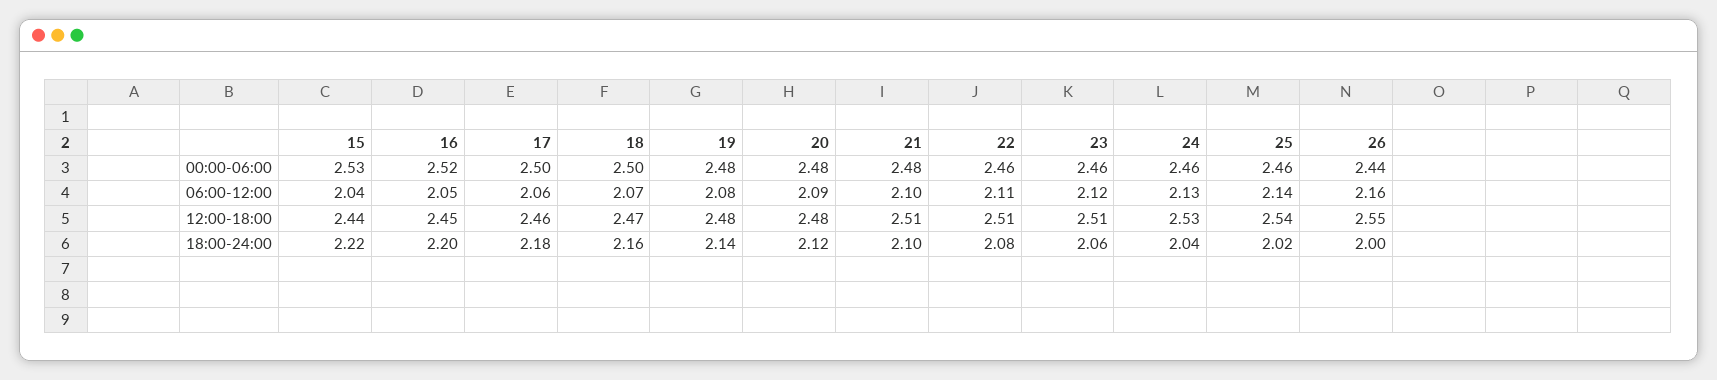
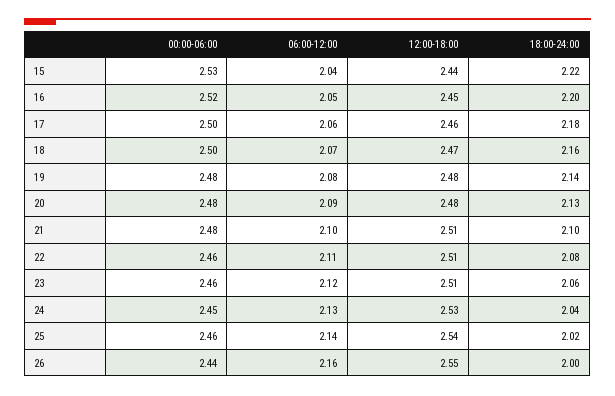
  {
    "15": {
      "00:00-06:00": 2.53,
      "06:00-12:00": 2.04,
      "12:00-18:00": 2.44,
      "18:00-24:00": 2.22
    },
    "16": {
      "00:00-06:00": 2.52,
      "06:00-12:00": 2.05,
      "12:00-18:00": 2.45,
      "18:00-24:00": 2.2
    },
    "17": {
      "00:00-06:00": 2.5,
      "06:00-12:00": 2.06,
      "12:00-18:00": 2.46,
      "18:00-24:00": 2.18
    },
    "18": {
      "00:00-06:00": 2.5,
      "06:00-12:00": 2.07,
      "12:00-18:00": 2.47,
      "18:00-24:00": 2.16
    },
    "19": {
      "00:00-06:00": 2.48,
      "06:00-12:00": 2.08,
      "12:00-18:00": 2.48,
      "18:00-24:00": 2.14
    },
    "20": {
      "00:00-06:00": 2.48,
      "06:00-12:00": 2.09,
      "12:00-18:00": 2.48,
-     "18:00-24:00": 2.12
+     "18:00-24:00": 2.13
    },
    "21": {
      "00:00-06:00": 2.48,
      "06:00-12:00": 2.1,
      "12:00-18:00": 2.51,
      "18:00-24:00": 2.1
    },
    "22": {
      "00:00-06:00": 2.46,
      "06:00-12:00": 2.11,
      "12:00-18:00": 2.51,
      "18:00-24:00": 2.08
    },
    "23": {
      "00:00-06:00": 2.46,
      "06:00-12:00": 2.12,
      "12:00-18:00": 2.51,
      "18:00-24:00": 2.06
    },
    "24": {
-     "00:00-06:00": 2.46,
+     "00:00-06:00": 2.45,
      "06:00-12:00": 2.13,
      "12:00-18:00": 2.53,
      "18:00-24:00": 2.04
    },
    "25": {
      "00:00-06:00": 2.46,
      "06:00-12:00": 2.14,
      "12:00-18:00": 2.54,
      "18:00-24:00": 2.02
    },
    "26": {
      "00:00-06:00": 2.44,
      "06:00-12:00": 2.16,
      "12:00-18:00": 2.55,
      "18:00-24:00": 2
    }
  }

